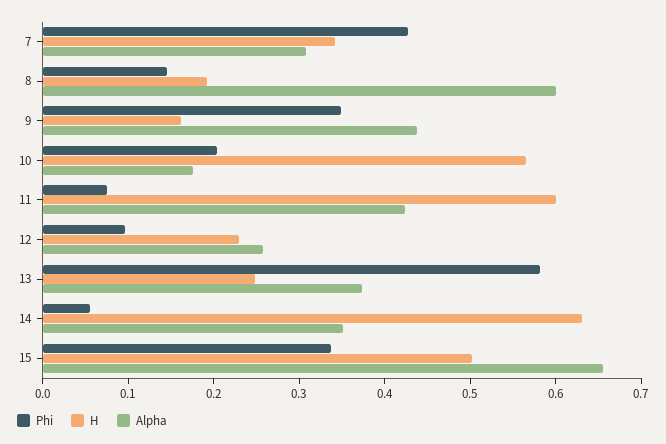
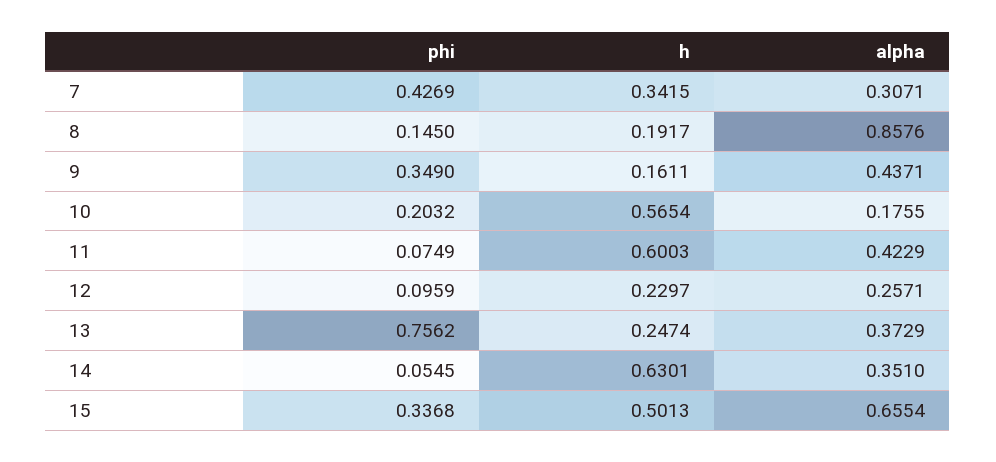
  {
    "Phi": {
      "7": 0.4269,
      "8": 0.145,
      "9": 0.349,
      "10": 0.2032,
      "11": 0.0749,
      "12": 0.0959,
-     "13": 0.58,
+     "13": 0.7562,
      "14": 0.0545,
      "15": 0.3368
    },
    "H": {
      "7": 0.3415,
      "8": 0.1917,
      "9": 0.1611,
      "10": 0.5654,
      "11": 0.6003,
      "12": 0.2297,
      "13": 0.2474,
      "14": 0.6301,
      "15": 0.5013
    },
    "Alpha": {
      "7": 0.3071,
-     "8": 0.6,
+     "8": 0.8576,
      "9": 0.4371,
      "10": 0.1755,
      "11": 0.4229,
      "12": 0.2571,
      "13": 0.3729,
      "14": 0.351,
      "15": 0.6554
    }
  }

